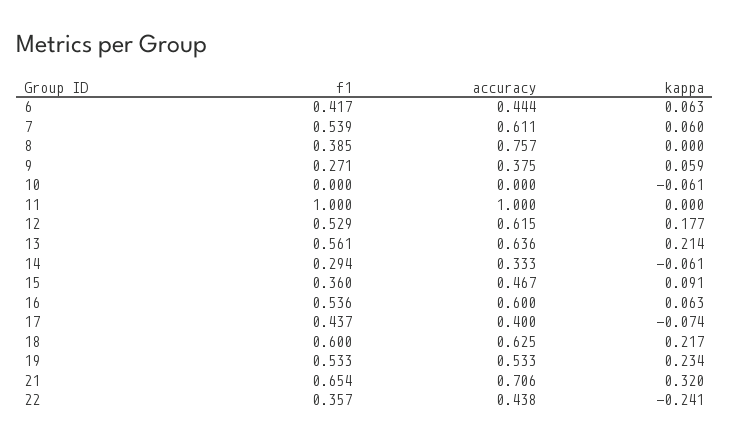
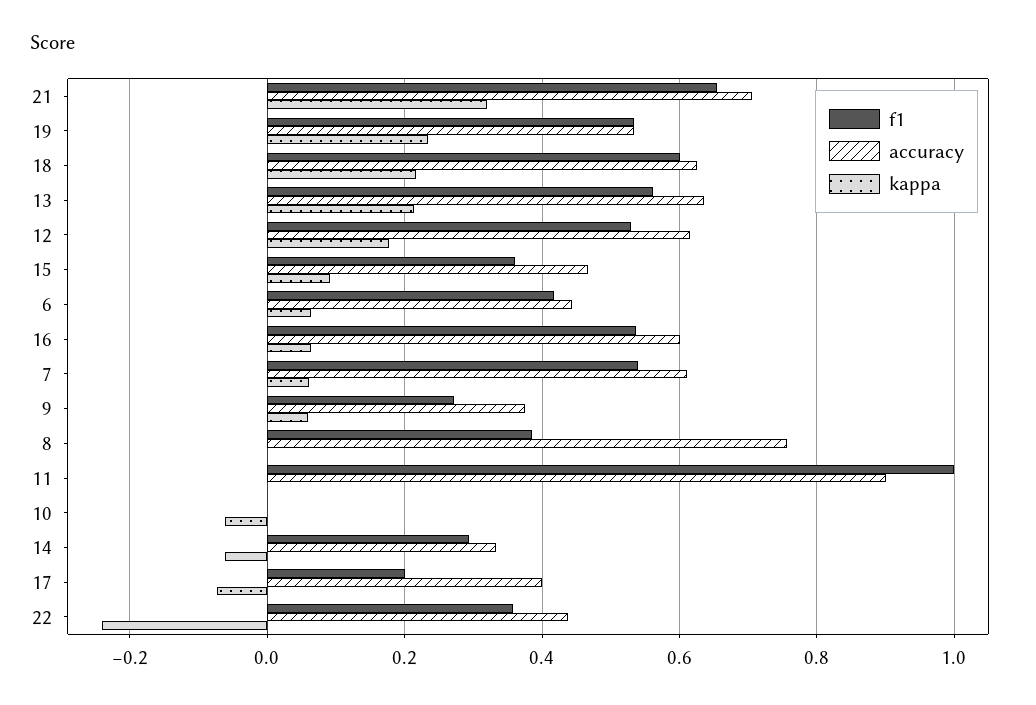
  {
    "f1": {
      "6": 0.417,
      "7": 0.539,
      "8": 0.385,
      "9": 0.271,
      "10": 0,
      "11": 1,
      "12": 0.529,
      "13": 0.561,
      "14": 0.294,
      "15": 0.36,
      "16": 0.536,
-     "17": 0.437,
+     "17": 0.2,
      "18": 0.6,
      "19": 0.533,
      "21": 0.654,
      "22": 0.357
    },
    "accuracy": {
      "6": 0.444,
      "7": 0.611,
      "8": 0.757,
      "9": 0.375,
      "10": 0,
-     "11": 1,
+     "11": 0.9,
      "12": 0.615,
      "13": 0.636,
      "14": 0.333,
      "15": 0.467,
      "16": 0.6,
      "17": 0.4,
      "18": 0.625,
      "19": 0.533,
      "21": 0.706,
      "22": 0.438
    },
    "kappa": {
      "6": 0.063,
      "7": 0.06,
      "8": 0,
      "9": 0.059,
      "10": -0.061,
      "11": 0,
      "12": 0.177,
      "13": 0.214,
      "14": -0.061,
      "15": 0.091,
      "16": 0.063,
      "17": -0.074,
      "18": 0.217,
      "19": 0.234,
      "21": 0.32,
      "22": -0.241
    }
  }

